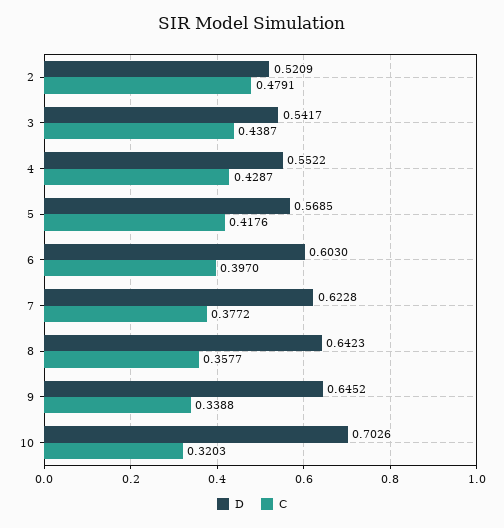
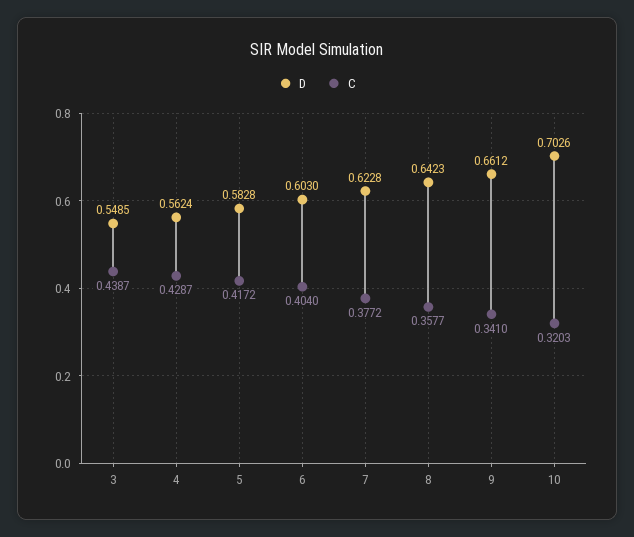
  {
    "D": {
-     "2": 0.5209,
-     "3": 0.5417,
+     "3": 0.5485,
-     "4": 0.5522,
+     "4": 0.5624,
-     "5": 0.5685,
+     "5": 0.5828,
      "6": 0.603,
      "7": 0.6228,
      "8": 0.6423,
-     "9": 0.6452,
+     "9": 0.6612,
      "10": 0.7026
    },
    "C": {
-     "2": 0.4791,
      "3": 0.4387,
      "4": 0.4287,
-     "5": 0.4176,
+     "5": 0.4172,
-     "6": 0.397,
+     "6": 0.404,
      "7": 0.3772,
      "8": 0.3577,
-     "9": 0.3388,
+     "9": 0.341,
      "10": 0.3203
    }
  }

